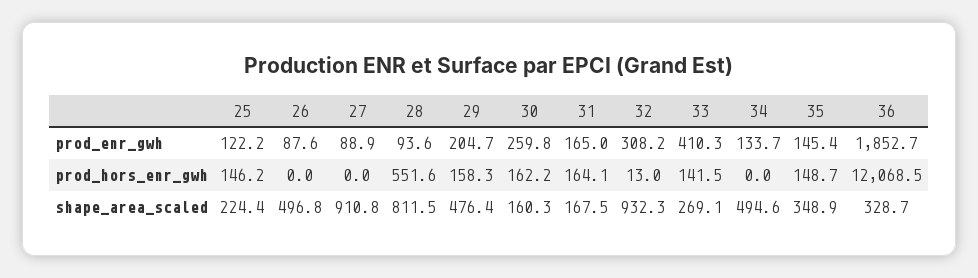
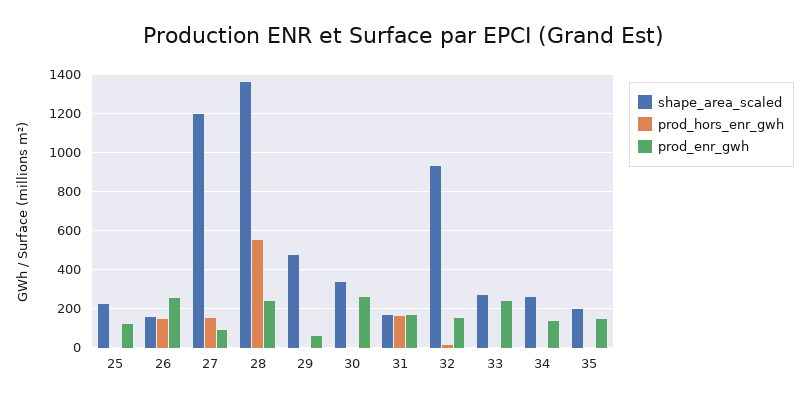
  {
    "prod_enr_gwh": {
      "25": 122.2,
-     "26": 87.6,
+     "26": 250,
      "27": 88.9,
-     "28": 93.6,
+     "28": 250,
-     "29": 204.7,
+     "29": 50,
      "30": 259.8,
      "31": 165,
-     "32": 308.2,
+     "32": 150,
-     "33": 410.3,
+     "33": 250,
      "34": 133.7,
-     "35": 145.4,
+     "35": 145.4
-     "36": 1852.7
    },
    "prod_hors_enr_gwh": {
-     "25": 146.2,
+     "25": 0,
-     "26": 0,
+     "26": 150,
-     "27": 0,
+     "27": 150,
      "28": 551.6,
-     "29": 158.3,
+     "29": 0,
-     "30": 162.2,
+     "30": 0,
      "31": 164.1,
      "32": 13,
-     "33": 141.5,
+     "33": 0,
      "34": 0,
-     "35": 148.7,
+     "35": 0
-     "36": 12068.5
    },
    "shape_area_scaled": {
      "25": 224.4,
-     "26": 496.8,
+     "26": 150,
-     "27": 910.8,
+     "27": 1200,
-     "28": 811.5,
+     "28": 1350,
      "29": 476.4,
-     "30": 160.3,
+     "30": 350,
      "31": 167.5,
      "32": 932.3,
      "33": 269.1,
-     "34": 494.6,
+     "34": 250,
-     "35": 348.9,
+     "35": 200
-     "36": 328.7
    }
  }

